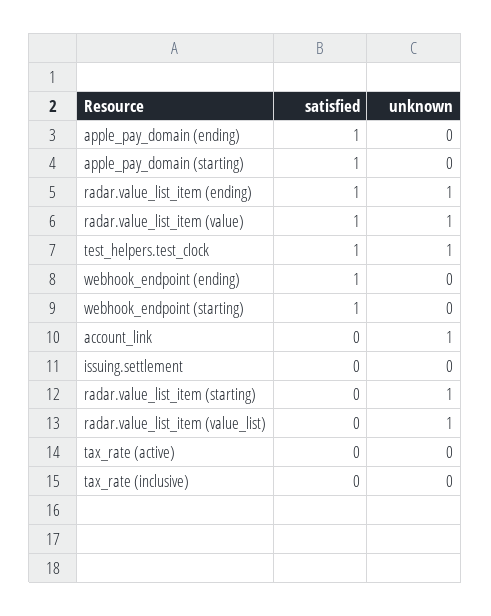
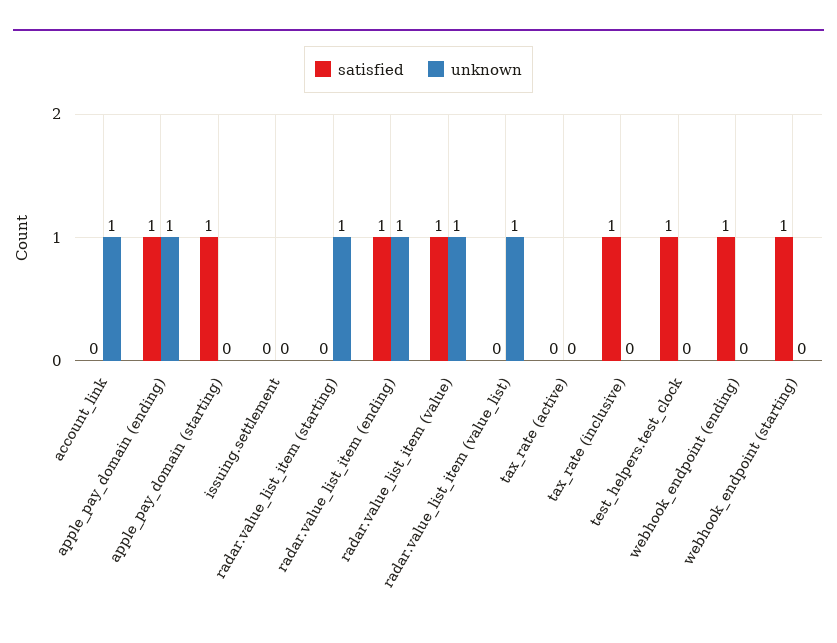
  {
    "satisfied": {
      "apple_pay_domain (ending)": 1,
      "apple_pay_domain (starting)": 1,
      "radar.value_list_item (ending)": 1,
      "radar.value_list_item (value)": 1,
      "test_helpers.test_clock": 1,
      "webhook_endpoint (ending)": 1,
      "webhook_endpoint (starting)": 1,
      "account_link": 0,
      "issuing.settlement": 0,
      "radar.value_list_item (starting)": 0,
      "radar.value_list_item (value_list)": 0,
      "tax_rate (active)": 0,
-     "tax_rate (inclusive)": 0
+     "tax_rate (inclusive)": 1
    },
    "unknown": {
-     "apple_pay_domain (ending)": 0,
+     "apple_pay_domain (ending)": 1,
      "apple_pay_domain (starting)": 0,
      "radar.value_list_item (ending)": 1,
      "radar.value_list_item (value)": 1,
-     "test_helpers.test_clock": 1,
+     "test_helpers.test_clock": 0,
      "webhook_endpoint (ending)": 0,
      "webhook_endpoint (starting)": 0,
      "account_link": 1,
      "issuing.settlement": 0,
      "radar.value_list_item (starting)": 1,
      "radar.value_list_item (value_list)": 1,
      "tax_rate (active)": 0,
      "tax_rate (inclusive)": 0
    }
  }

